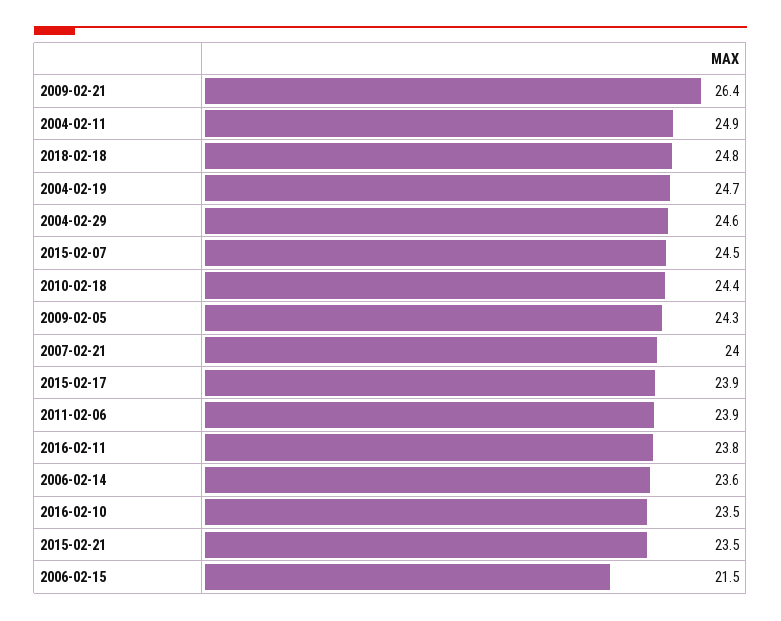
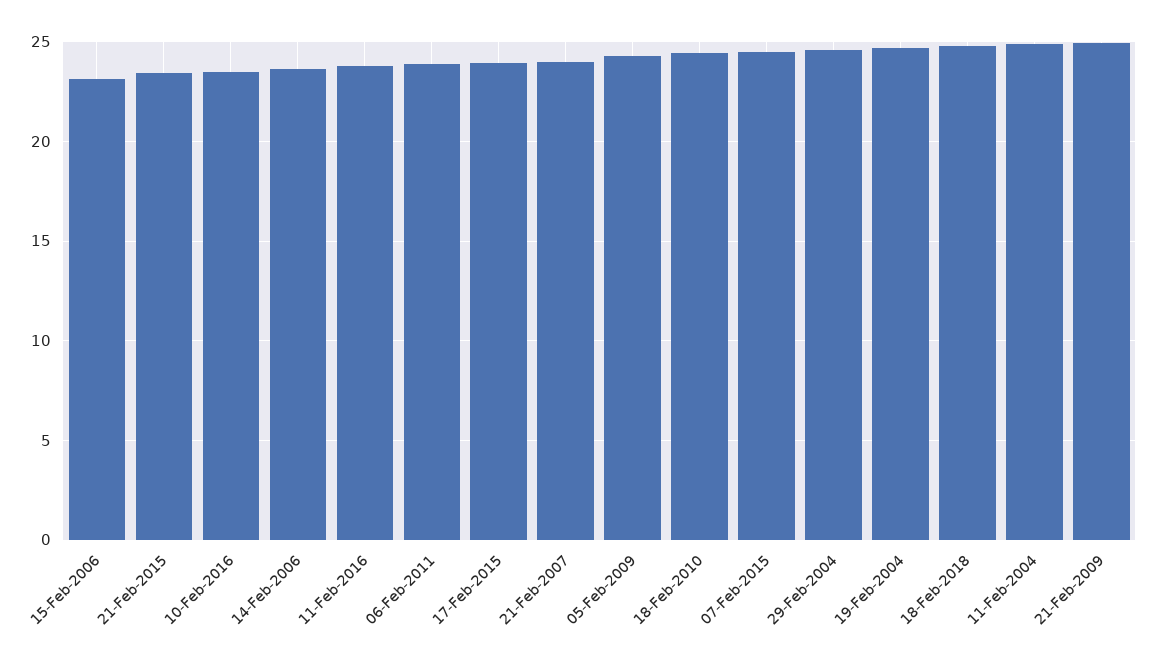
  {
-   "2009-02-21": 26.4,
+   "2009-02-21": 25,
    "2004-02-11": 24.9,
    "2018-02-18": 24.8,
    "2004-02-19": 24.7,
    "2004-02-29": 24.6,
    "2015-02-07": 24.5,
    "2010-02-18": 24.4,
    "2009-02-05": 24.3,
    "2007-02-21": 24,
    "2015-02-17": 23.9,
    "2011-02-06": 23.9,
    "2016-02-11": 23.8,
    "2006-02-14": 23.6,
    "2016-02-10": 23.5,
    "2015-02-21": 23.5,
-   "2006-02-15": 21.5
+   "2006-02-15": 23
  }

